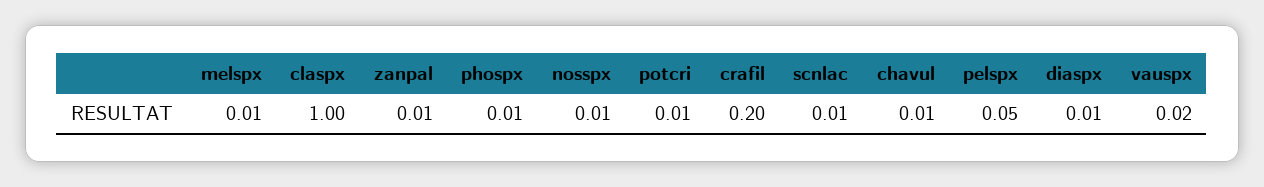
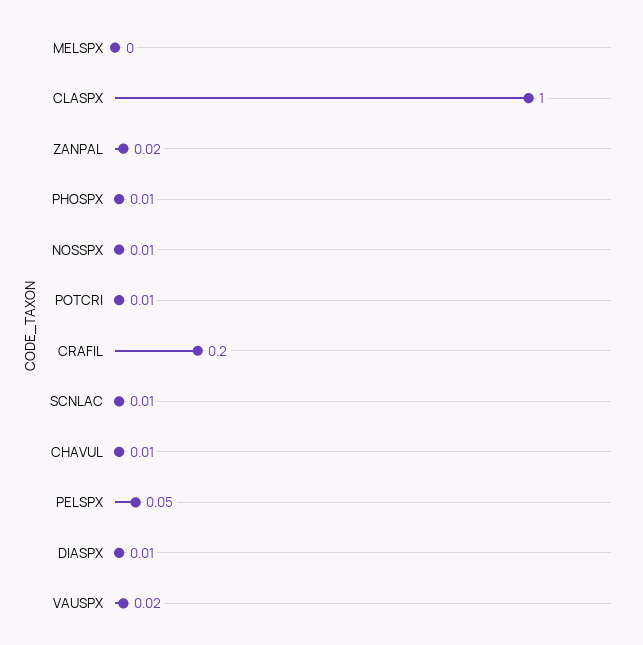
  {
-   "melspx": 0.01,
+   "melspx": 0,
    "claspx": 1,
-   "zanpal": 0.01,
+   "zanpal": 0.02,
    "phospx": 0.01,
    "nosspx": 0.01,
    "potcri": 0.01,
    "crafil": 0.2,
    "scnlac": 0.01,
    "chavul": 0.01,
    "pelspx": 0.05,
    "diaspx": 0.01,
    "vauspx": 0.02
  }

